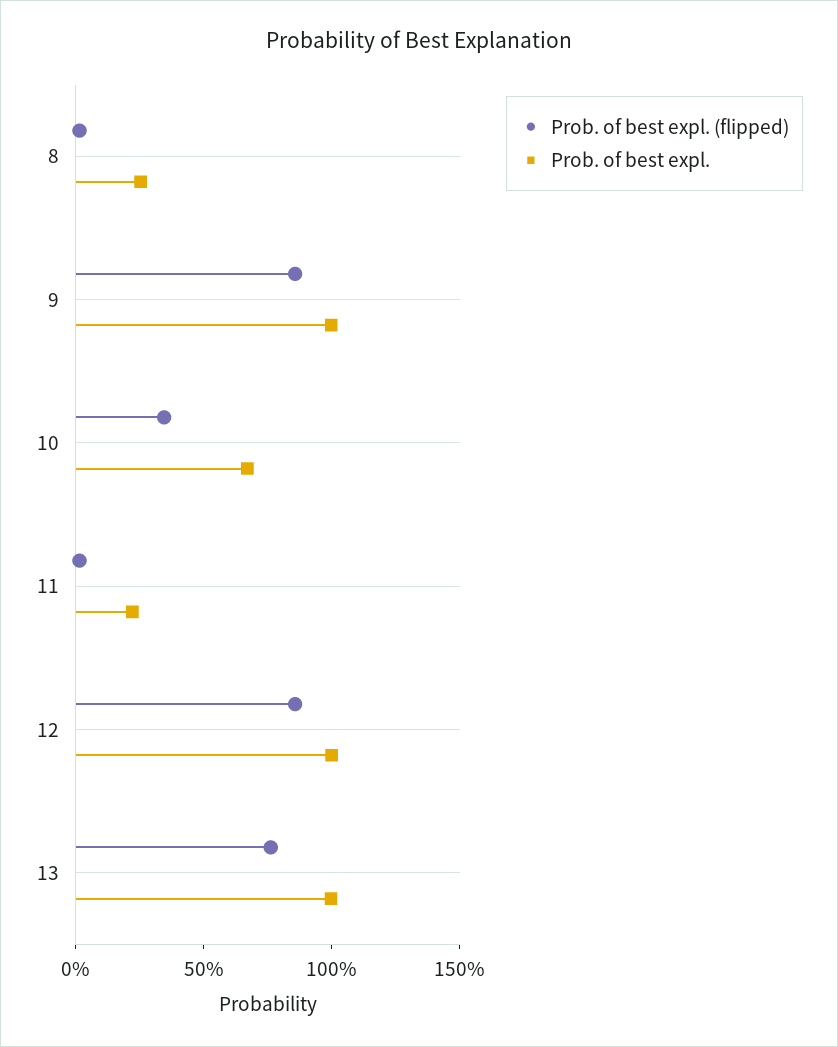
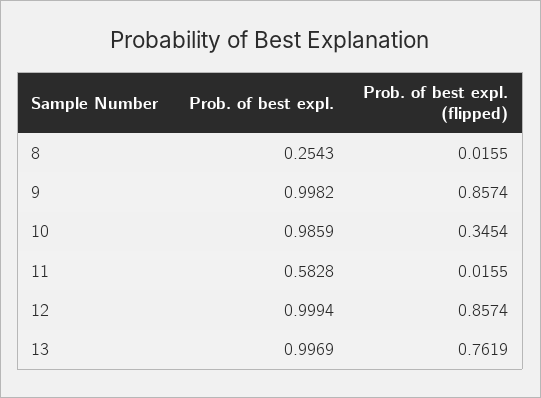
  {
    "Prob. of best expl. (flipped)": {
      "8": 0.0155,
      "9": 0.8574,
      "10": 0.3454,
      "11": 0.0155,
      "12": 0.8574,
      "13": 0.7619
    },
    "Prob. of best expl.": {
      "8": 0.2543,
      "9": 0.9982,
-     "10": 0.7,
+     "10": 0.9859,
-     "11": 0.2,
+     "11": 0.5828,
      "12": 0.9994,
      "13": 0.9969
    }
  }

